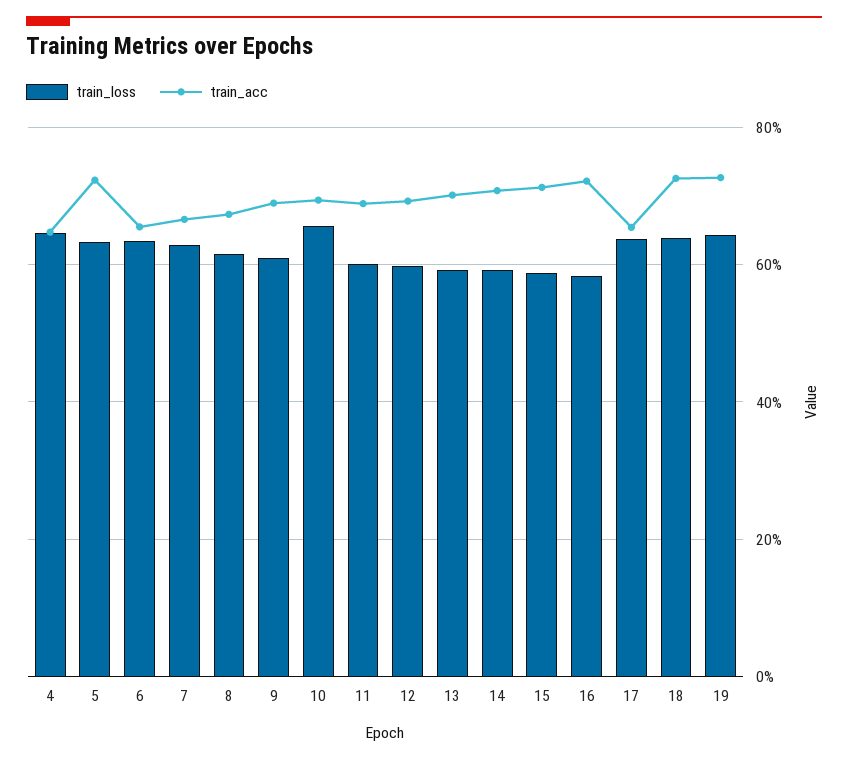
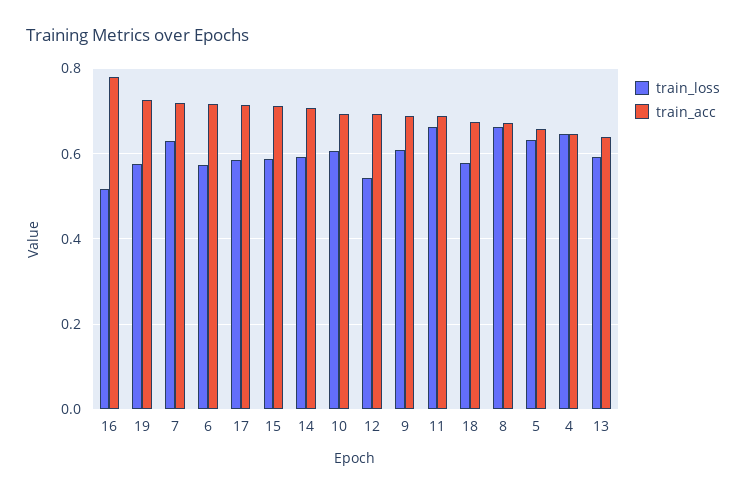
  {
    "train_loss": {
      "4": 0.64,
      "5": 0.64,
-     "6": 0.64,
+     "6": 0.58,
      "7": 0.62,
-     "8": 0.62,
+     "8": 0.66,
      "9": 0.6,
-     "10": 0.66,
+     "10": 0.6,
-     "11": 0.6,
+     "11": 0.66,
-     "12": 0.6,
+     "12": 0.54,
      "13": 0.6,
      "14": 0.6,
      "15": 0.58,
-     "16": 0.58,
+     "16": 0.52,
-     "17": 0.64,
+     "17": 0.58,
-     "18": 0.64,
+     "18": 0.58,
-     "19": 0.64
+     "19": 0.58
    },
    "train_acc": {
      "4": 0.64,
-     "5": 0.72,
+     "5": 0.66,
-     "6": 0.66,
+     "6": 0.72,
-     "7": 0.66,
+     "7": 0.72,
      "8": 0.68,
      "9": 0.68,
      "10": 0.7,
      "11": 0.68,
      "12": 0.7,
-     "13": 0.7,
+     "13": 0.64,
      "14": 0.7,
      "15": 0.72,
-     "16": 0.72,
+     "16": 0.78,
-     "17": 0.66,
+     "17": 0.72,
-     "18": 0.72,
+     "18": 0.68,
      "19": 0.72
    }
  }

